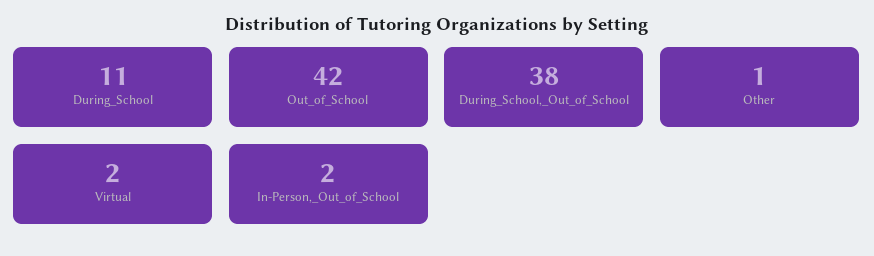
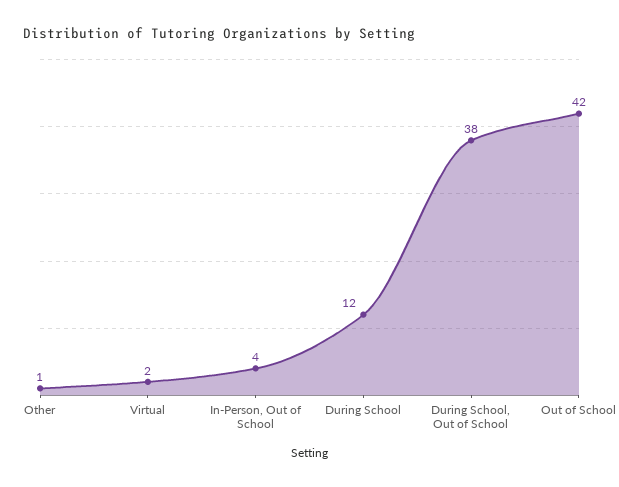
  {
-   "During_School": 11,
+   "During_School": 12,
    "Out_of_School": 42,
    "During_School,_Out_of_School": 38,
    "Other": 1,
    "Virtual": 2,
-   "In-Person,_Out_of_School": 2
+   "In-Person,_Out_of_School": 4
  }

